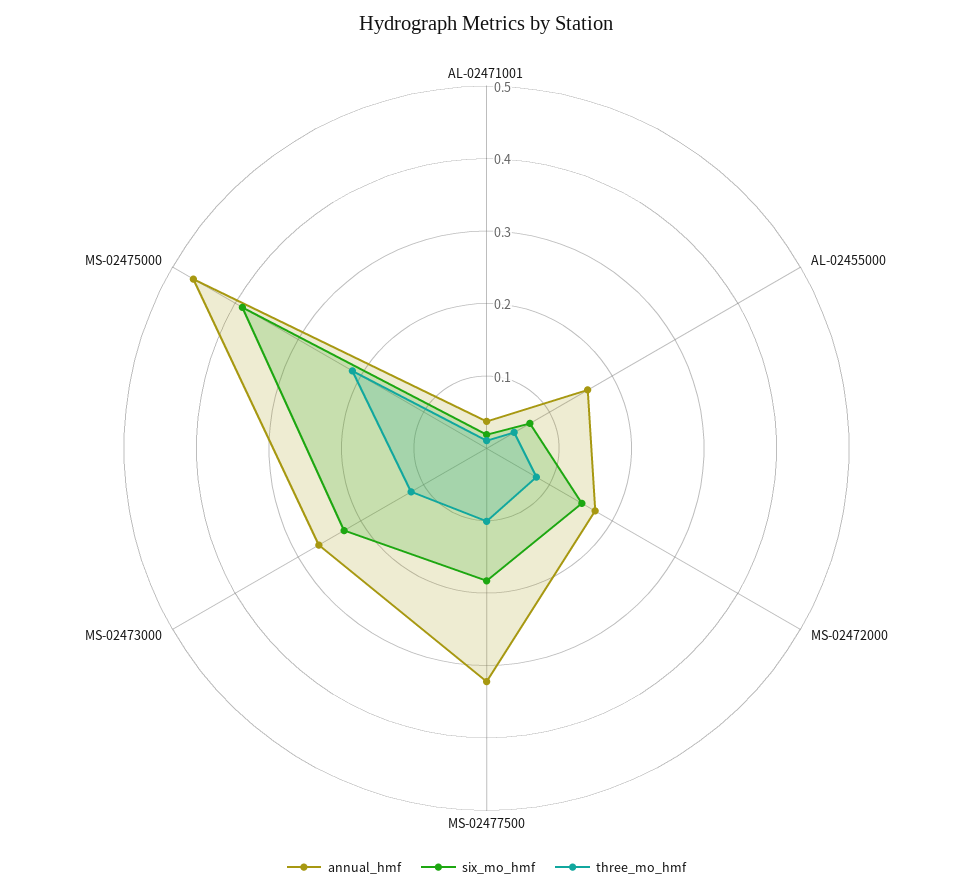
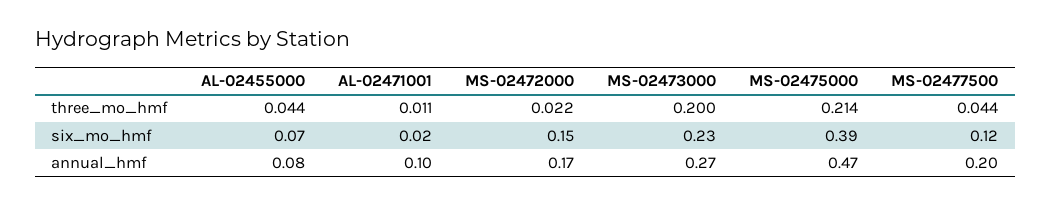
  {
    "annual_hmf": {
-     "AL-02471001": 0.04,
+     "AL-02471001": 0.1,
-     "AL-02455000": 0.16,
+     "AL-02455000": 0.08,
      "MS-02472000": 0.17,
-     "MS-02477500": 0.32,
+     "MS-02477500": 0.2,
      "MS-02473000": 0.27,
      "MS-02475000": 0.47
    },
    "six_mo_hmf": {
      "AL-02471001": 0.02,
      "AL-02455000": 0.07,
      "MS-02472000": 0.15,
-     "MS-02477500": 0.18,
+     "MS-02477500": 0.12,
      "MS-02473000": 0.23,
      "MS-02475000": 0.39
    },
    "three_mo_hmf": {
      "AL-02471001": 0.011,
      "AL-02455000": 0.044,
-     "MS-02472000": 0.08,
+     "MS-02472000": 0.022,
-     "MS-02477500": 0.1,
+     "MS-02477500": 0.044,
-     "MS-02473000": 0.12,
+     "MS-02473000": 0.2,
      "MS-02475000": 0.214
    }
  }

